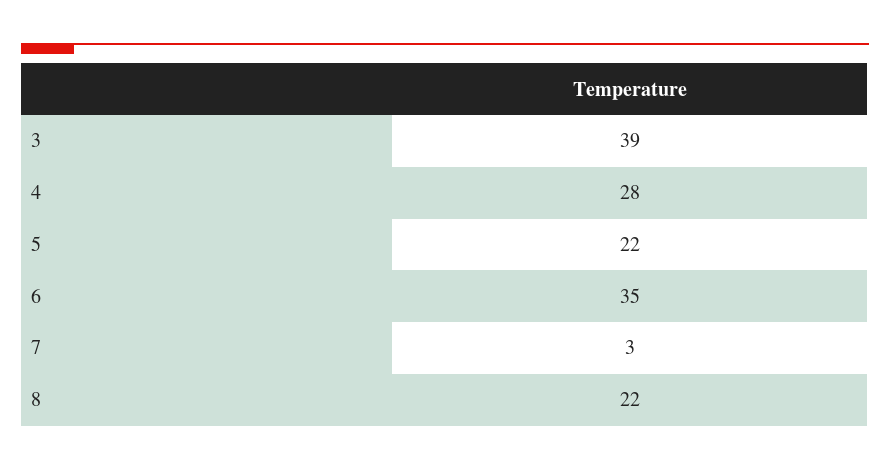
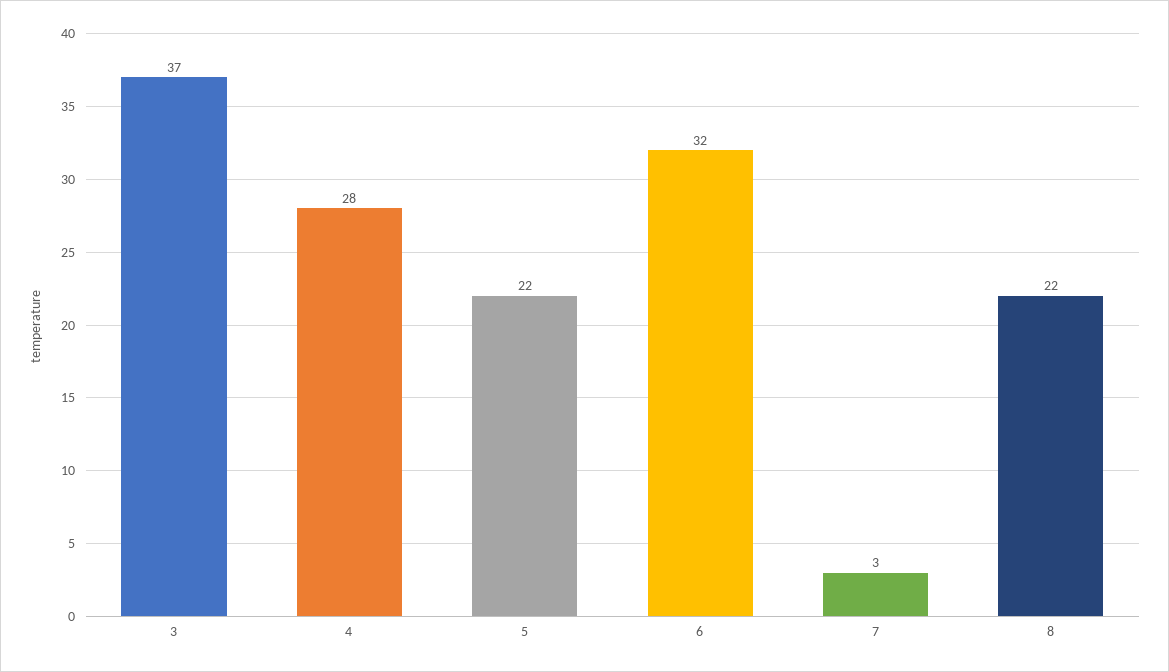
  {
-   "3": 39,
+   "3": 37,
    "4": 28,
    "5": 22,
-   "6": 35,
+   "6": 32,
    "7": 3,
    "8": 22
  }

